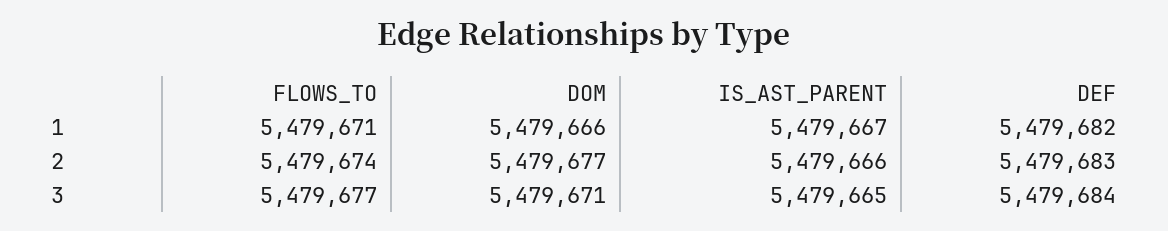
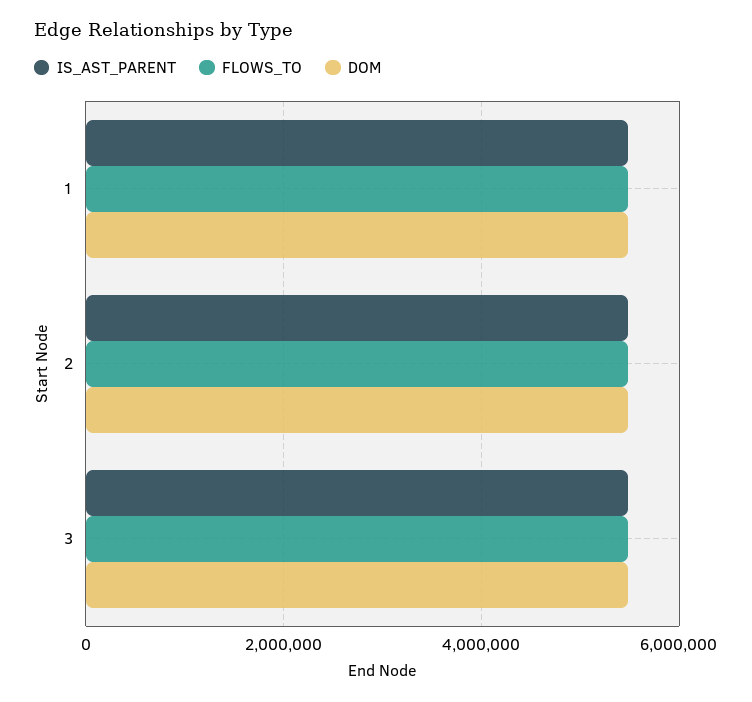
  {
    "FLOWS_TO": {
      "1": 5479671,
      "2": 5479674,
      "3": 5479677
    },
    "DOM": {
      "1": 5479666,
      "2": 5479677,
      "3": 5479671
    },
    "IS_AST_PARENT": {
      "1": 5479667,
      "2": 5479666,
      "3": 5479665
-   },
+   }
-   "DEF": {
-     "1": 5479682,
-     "2": 5479683,
-     "3": 5479684
-   }
  }

